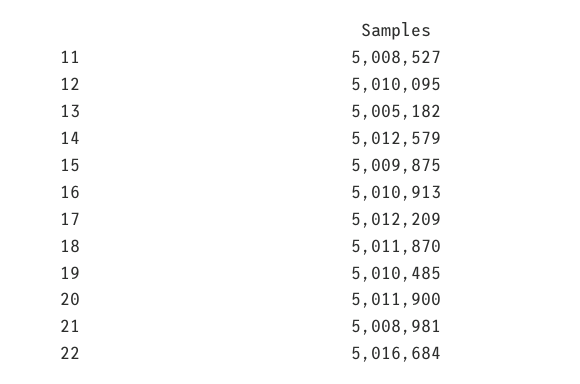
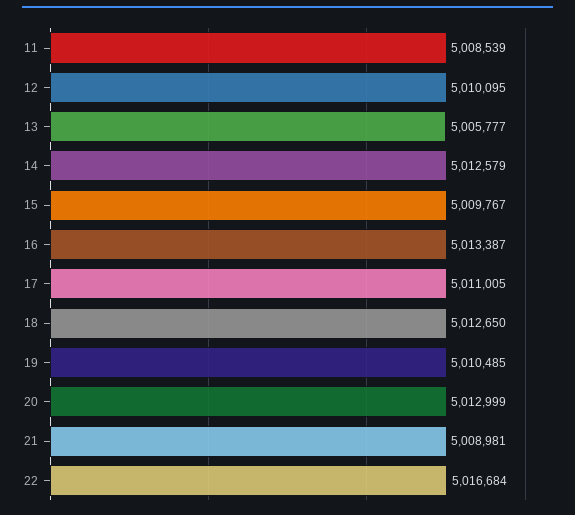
  {
-   "11": 5008527,
+   "11": 5008539,
    "12": 5010095,
-   "13": 5005182,
+   "13": 5005777,
    "14": 5012579,
-   "15": 5009875,
+   "15": 5009767,
-   "16": 5010913,
+   "16": 5013387,
-   "17": 5012209,
+   "17": 5011005,
-   "18": 5011870,
+   "18": 5012650,
    "19": 5010485,
-   "20": 5011900,
+   "20": 5012999,
    "21": 5008981,
    "22": 5016684
  }

